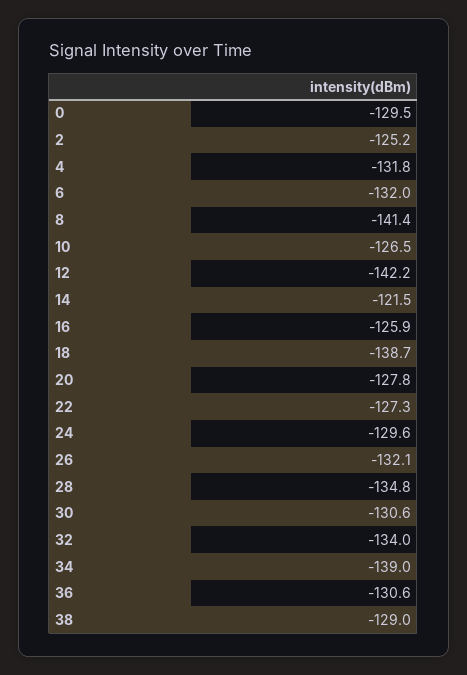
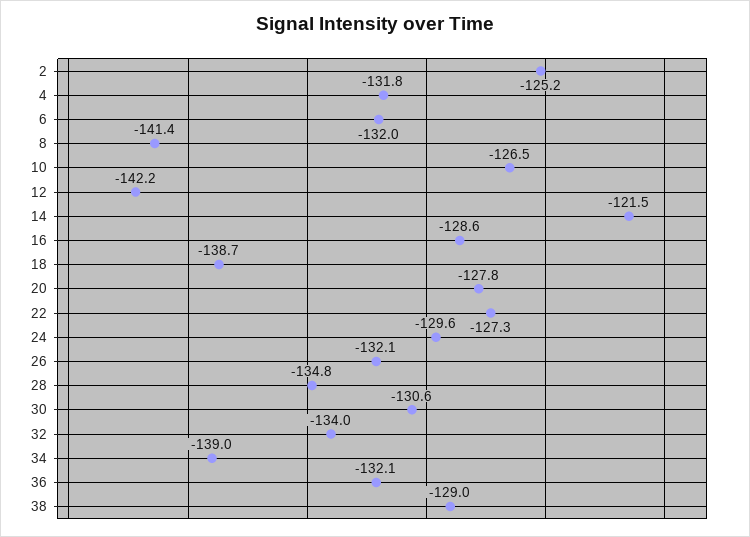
  {
-   "0": -129.5,
    "2": -125.2,
    "4": -131.8,
    "6": -132,
    "8": -141.4,
    "10": -126.5,
    "12": -142.2,
    "14": -121.5,
-   "16": -125.9,
+   "16": -128.6,
    "18": -138.7,
    "20": -127.8,
    "22": -127.3,
    "24": -129.6,
    "26": -132.1,
    "28": -134.8,
    "30": -130.6,
    "32": -134,
    "34": -139,
-   "36": -130.6,
+   "36": -132.1,
    "38": -129
  }

